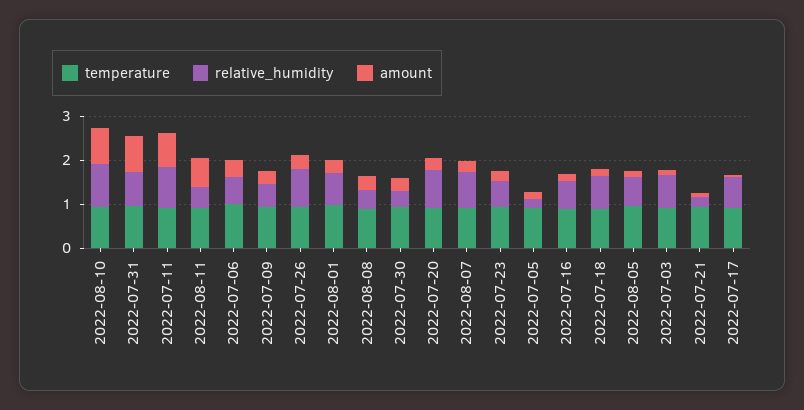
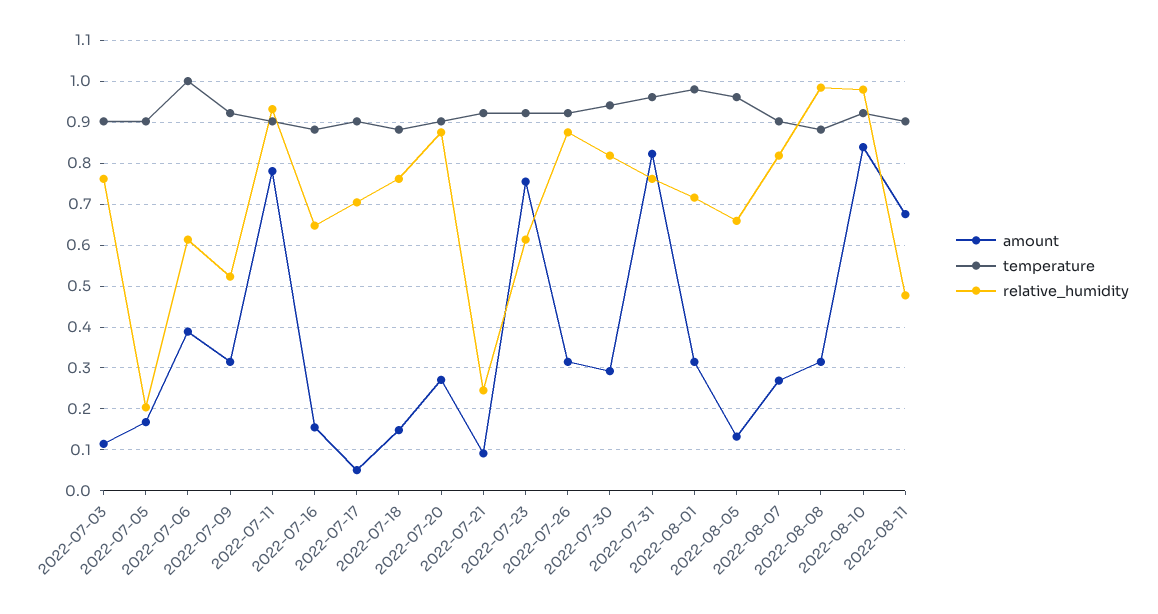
  {
    "temperature": {
      "2022-08-10": 0.92,
      "2022-07-31": 0.96,
      "2022-07-11": 0.9,
      "2022-08-11": 0.9,
      "2022-07-06": 1,
      "2022-07-09": 0.92,
      "2022-07-26": 0.92,
      "2022-08-01": 0.98,
      "2022-08-08": 0.88,
      "2022-07-30": 0.94,
      "2022-07-20": 0.9,
      "2022-08-07": 0.9,
      "2022-07-23": 0.92,
      "2022-07-05": 0.9,
      "2022-07-16": 0.88,
      "2022-07-18": 0.88,
      "2022-08-05": 0.96,
      "2022-07-03": 0.9,
      "2022-07-21": 0.92,
      "2022-07-17": 0.9
    },
    "relative_humidity": {
      "2022-08-10": 0.98,
      "2022-07-31": 0.76,
      "2022-07-11": 0.94,
      "2022-08-11": 0.48,
      "2022-07-06": 0.62,
      "2022-07-09": 0.52,
      "2022-07-26": 0.88,
      "2022-08-01": 0.72,
-     "2022-08-08": 0.4,
+     "2022-08-08": 0.98,
-     "2022-07-30": 0.4,
+     "2022-07-30": 0.82,
      "2022-07-20": 0.88,
      "2022-08-07": 0.82,
      "2022-07-23": 0.62,
      "2022-07-05": 0.2,
      "2022-07-16": 0.64,
      "2022-07-18": 0.76,
      "2022-08-05": 0.66,
      "2022-07-03": 0.76,
      "2022-07-21": 0.24,
      "2022-07-17": 0.7
    },
    "amount": {
      "2022-08-10": 0.84,
      "2022-07-31": 0.82,
      "2022-07-11": 0.78,
      "2022-08-11": 0.68,
      "2022-07-06": 0.38,
      "2022-07-09": 0.32,
      "2022-07-26": 0.32,
      "2022-08-01": 0.32,
      "2022-08-08": 0.32,
      "2022-07-30": 0.3,
      "2022-07-20": 0.28,
      "2022-08-07": 0.26,
-     "2022-07-23": 0.2,
+     "2022-07-23": 0.76,
      "2022-07-05": 0.16,
      "2022-07-16": 0.16,
      "2022-07-18": 0.14,
      "2022-08-05": 0.14,
      "2022-07-03": 0.12,
      "2022-07-21": 0.1,
      "2022-07-17": 0.06
    }
  }

